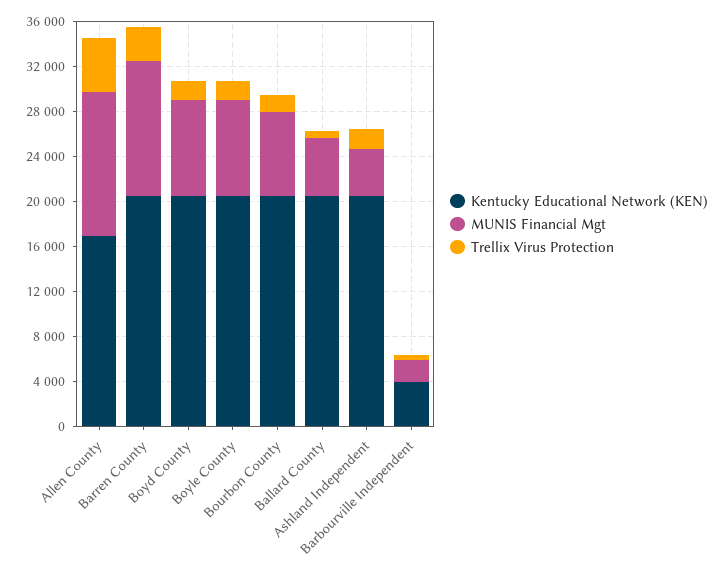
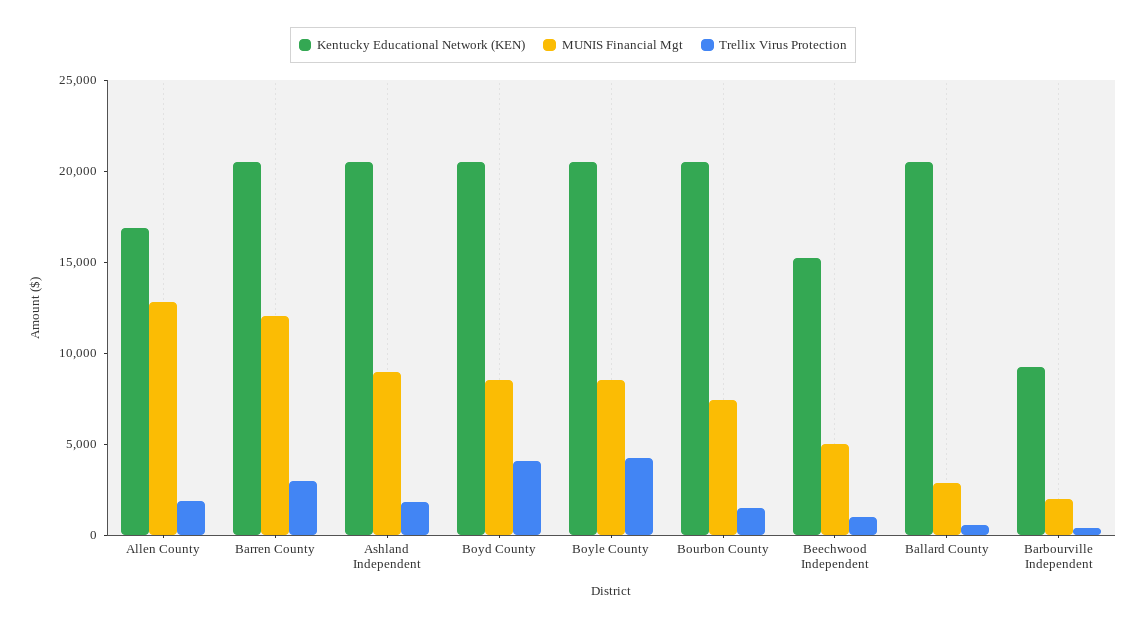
  {
    "Kentucky Educational Network (KEN)": {
      "Allen County": 17000,
      "Barren County": 21000,
      "Boyd County": 21000,
      "Boyle County": 21000,
      "Bourbon County": 21000,
      "Ballard County": 20000,
      "Ashland Independent": 21000,
-     "Barbourville Independent": 4000
+     "Barbourville Independent": 9000,
+     "Beechwood Independent": 15000
    },
    "MUNIS Financial Mgt": {
      "Allen County": 13000,
      "Barren County": 12000,
      "Boyd County": 9000,
      "Boyle County": 8000,
      "Bourbon County": 7000,
-     "Ballard County": 5000,
+     "Ballard County": 3000,
-     "Ashland Independent": 4000,
+     "Ashland Independent": 9000,
-     "Barbourville Independent": 2000
+     "Barbourville Independent": 2000,
+     "Beechwood Independent": 5000
    },
    "Trellix Virus Protection": {
-     "Allen County": 5000,
+     "Allen County": 2000,
      "Barren County": 3000,
-     "Boyd County": 2000,
+     "Boyd County": 4000,
-     "Boyle County": 2000,
+     "Boyle County": 4000,
      "Bourbon County": 1000,
      "Ballard County": 1000,
      "Ashland Independent": 2000,
-     "Barbourville Independent": 0
+     "Barbourville Independent": 0,
+     "Beechwood Independent": 1000
    }
  }

